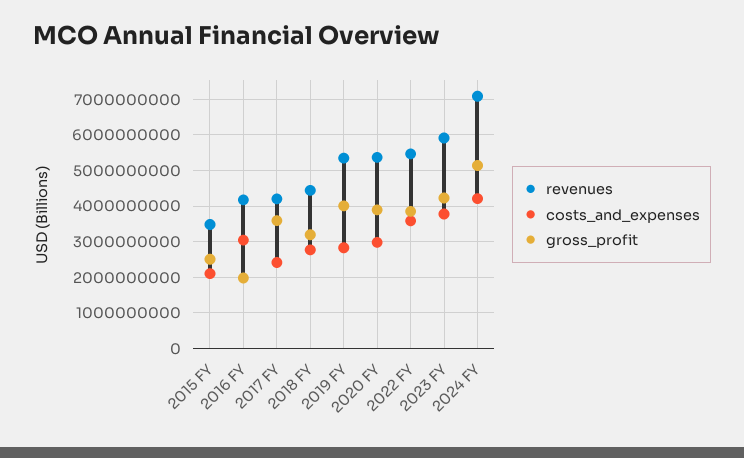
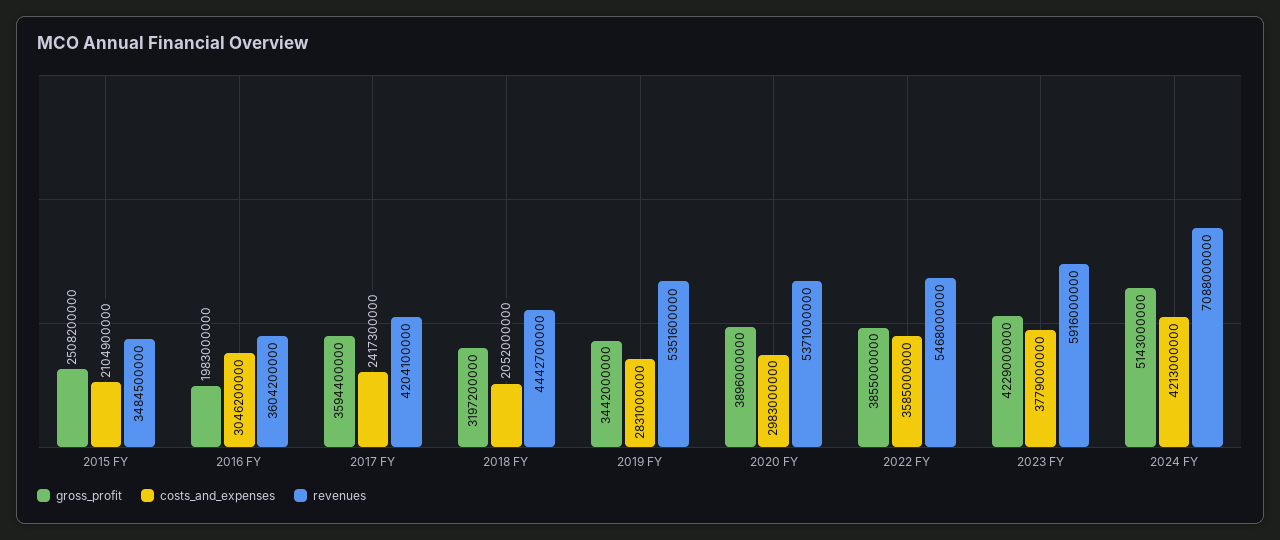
  {
    "revenues": {
      "2015 FY": 3484500000,
-     "2016 FY": 4200000000,
+     "2016 FY": 3604200000,
      "2017 FY": 4204100000,
      "2018 FY": 4442700000,
      "2019 FY": 5351600000,
      "2020 FY": 5371000000,
      "2022 FY": 5468000000,
      "2023 FY": 5916000000,
      "2024 FY": 7088000000
    },
    "costs_and_expenses": {
      "2015 FY": 2104900000,
      "2016 FY": 3046200000,
      "2017 FY": 2417300000,
-     "2018 FY": 2800000000,
+     "2018 FY": 2052000000,
      "2019 FY": 2831000000,
      "2020 FY": 2983000000,
      "2022 FY": 3585000000,
      "2023 FY": 3779000000,
      "2024 FY": 4213000000
    },
    "gross_profit": {
      "2015 FY": 2508200000,
      "2016 FY": 1983000000,
      "2017 FY": 3594400000,
      "2018 FY": 3197200000,
-     "2019 FY": 4000000000,
+     "2019 FY": 3442000000,
      "2020 FY": 3896000000,
      "2022 FY": 3855000000,
      "2023 FY": 4229000000,
      "2024 FY": 5143000000
    }
  }

